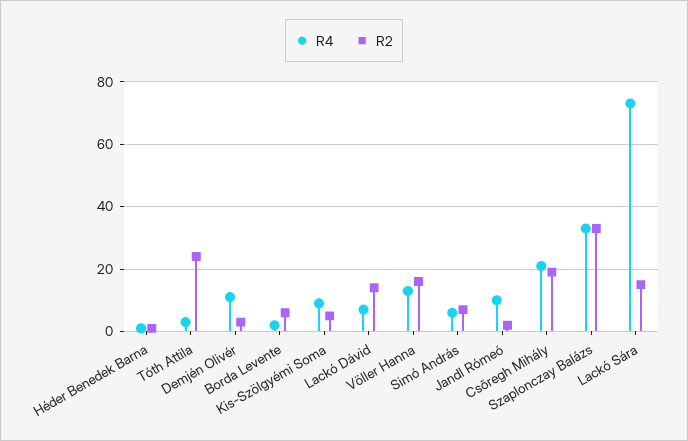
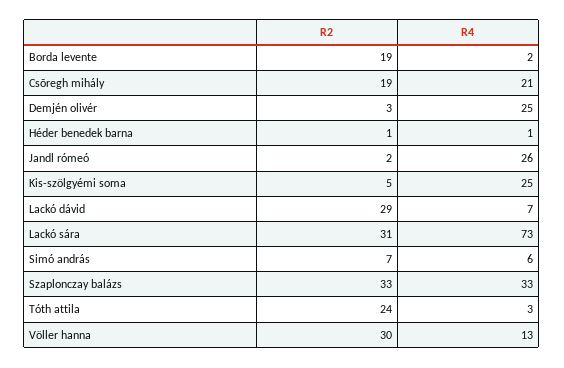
  {
    "R4": {
      "Héder Benedek Barna": 1,
      "Tóth Attila": 3,
-     "Demjén Olivér": 10,
+     "Demjén Olivér": 25,
      "Borda Levente": 2,
-     "Kis-Szölgyémi Soma": 10,
+     "Kis-Szölgyémi Soma": 25,
      "Lackó Dávid": 7,
      "Völler Hanna": 13,
      "Simó András": 6,
-     "Jandl Rómeó": 10,
+     "Jandl Rómeó": 26,
      "Csõregh Mihály": 21,
      "Szaplonczay Balázs": 33,
      "Lackó Sára": 73
    },
    "R2": {
      "Héder Benedek Barna": 1,
      "Tóth Attila": 24,
      "Demjén Olivér": 3,
-     "Borda Levente": 5,
+     "Borda Levente": 19,
      "Kis-Szölgyémi Soma": 5,
-     "Lackó Dávid": 15,
+     "Lackó Dávid": 29,
-     "Völler Hanna": 15,
+     "Völler Hanna": 30,
      "Simó András": 7,
      "Jandl Rómeó": 2,
      "Csõregh Mihály": 19,
      "Szaplonczay Balázs": 33,
-     "Lackó Sára": 15
+     "Lackó Sára": 31
    }
  }

